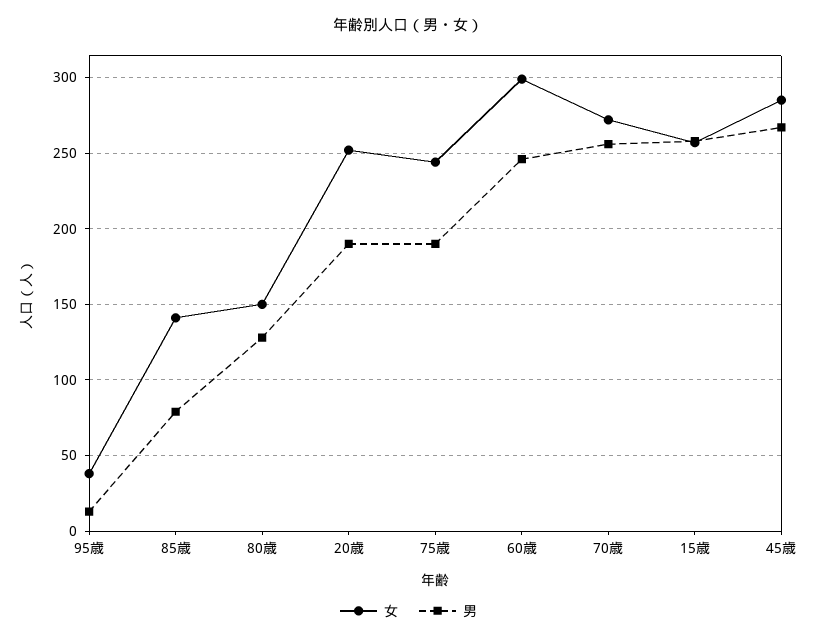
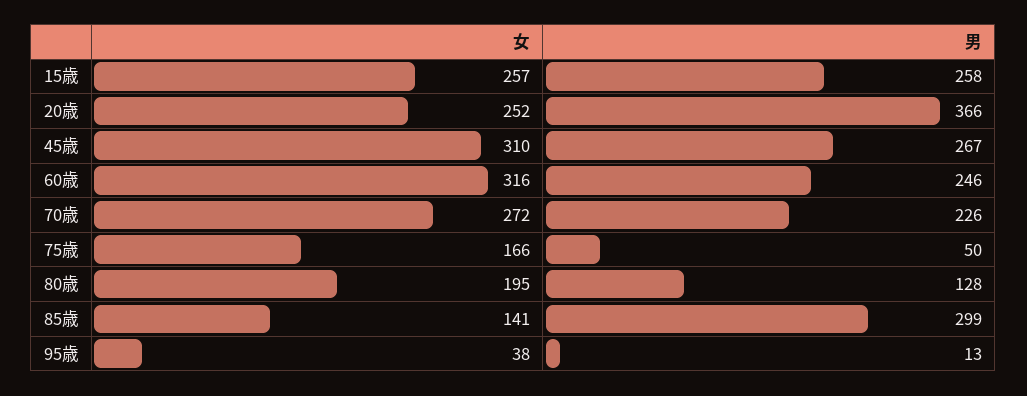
  {
    "女": {
      "95歳": 38,
      "85歳": 141,
-     "80歳": 150,
+     "80歳": 195,
      "20歳": 252,
-     "75歳": 245,
+     "75歳": 166,
-     "60歳": 300,
+     "60歳": 316,
      "70歳": 272,
      "15歳": 257,
-     "45歳": 285
+     "45歳": 310
    },
    "男": {
      "95歳": 13,
-     "85歳": 80,
+     "85歳": 299,
      "80歳": 128,
-     "20歳": 190,
+     "20歳": 366,
-     "75歳": 190,
+     "75歳": 50,
      "60歳": 246,
-     "70歳": 255,
+     "70歳": 226,
      "15歳": 258,
      "45歳": 267
    }
  }

